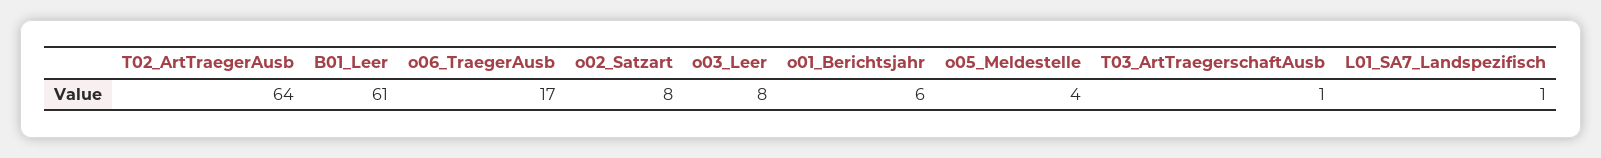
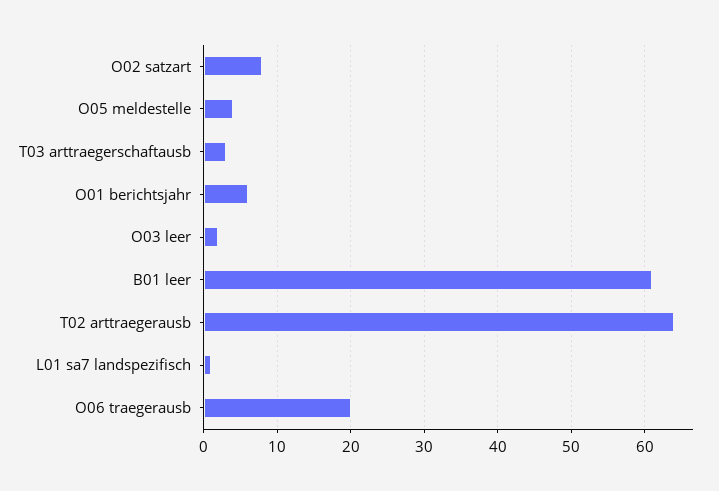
  {
    "T02_ArtTraegerAusb": 64,
    "B01_Leer": 61,
-   "o06_TraegerAusb": 17,
+   "o06_TraegerAusb": 20,
    "o02_Satzart": 8,
-   "o03_Leer": 8,
+   "o03_Leer": 2,
    "o01_Berichtsjahr": 6,
    "o05_Meldestelle": 4,
-   "T03_ArtTraegerschaftAusb": 1,
+   "T03_ArtTraegerschaftAusb": 3,
    "L01_SA7_Landspezifisch": 1
  }

